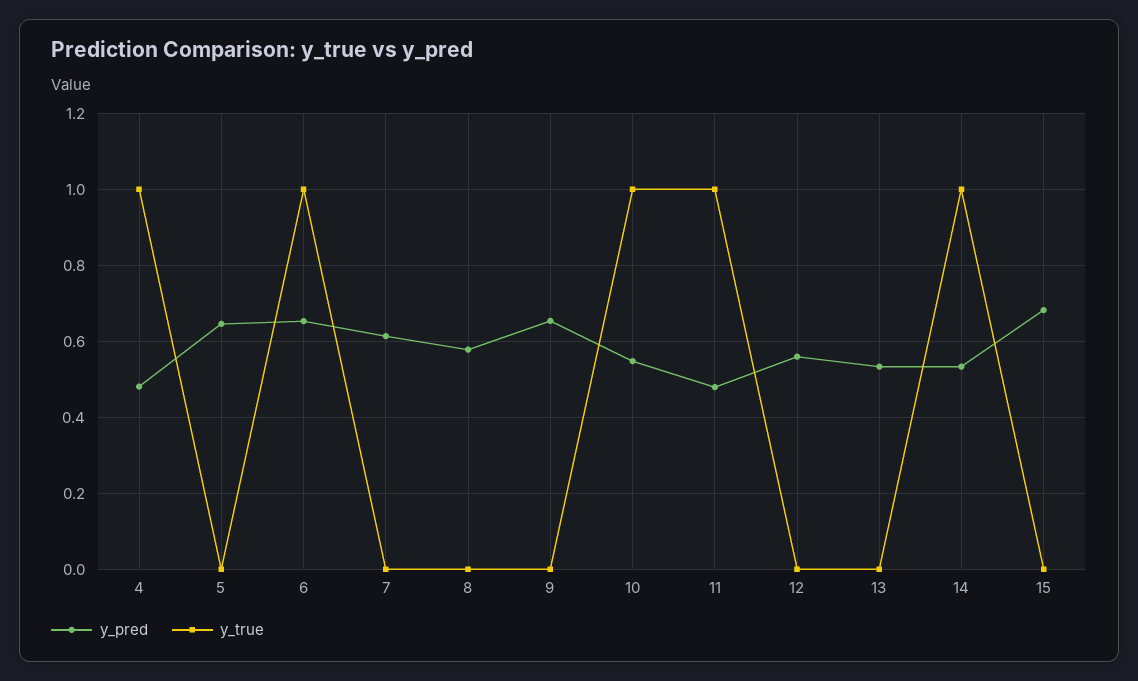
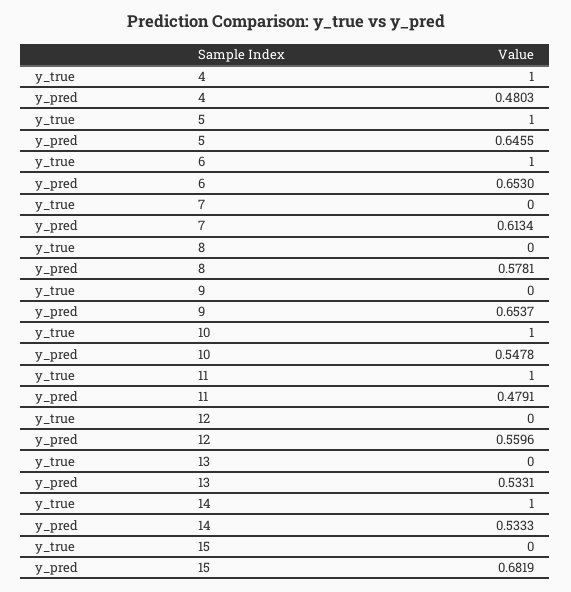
  {
    "y_pred": {
      "4": 0.4803,
      "5": 0.6455,
      "6": 0.653,
      "7": 0.6134,
      "8": 0.5781,
      "9": 0.6537,
      "10": 0.5478,
      "11": 0.4791,
      "12": 0.5596,
      "13": 0.5331,
      "14": 0.5333,
      "15": 0.6819
    },
    "y_true": {
      "4": 1,
-     "5": 0,
+     "5": 1,
      "6": 1,
      "7": 0,
      "8": 0,
      "9": 0,
      "10": 1,
      "11": 1,
      "12": 0,
      "13": 0,
      "14": 1,
      "15": 0
    }
  }

